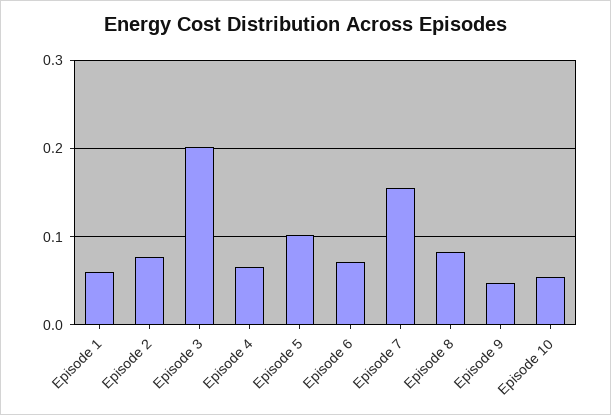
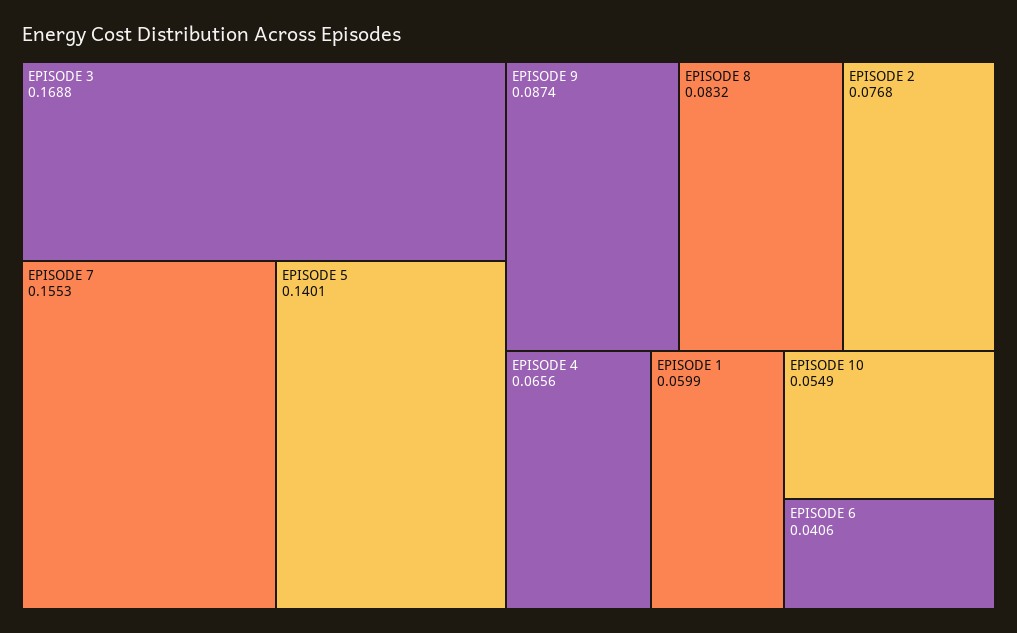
  {
    "Episode 1": 0.0599,
    "Episode 2": 0.0768,
-   "Episode 3": 0.2,
+   "Episode 3": 0.1688,
    "Episode 4": 0.0656,
-   "Episode 5": 0.1,
+   "Episode 5": 0.1401,
-   "Episode 6": 0.07,
+   "Episode 6": 0.0406,
    "Episode 7": 0.1553,
    "Episode 8": 0.0832,
-   "Episode 9": 0.05,
+   "Episode 9": 0.0874,
    "Episode 10": 0.0549
  }

